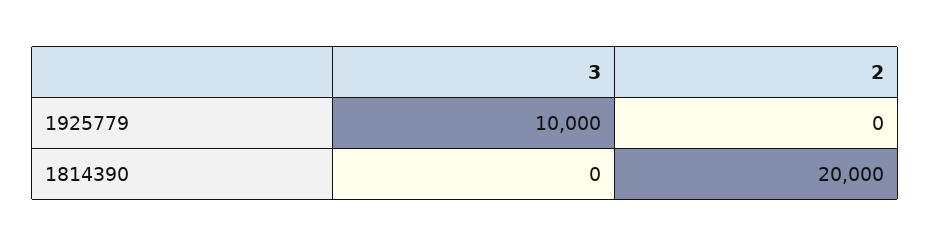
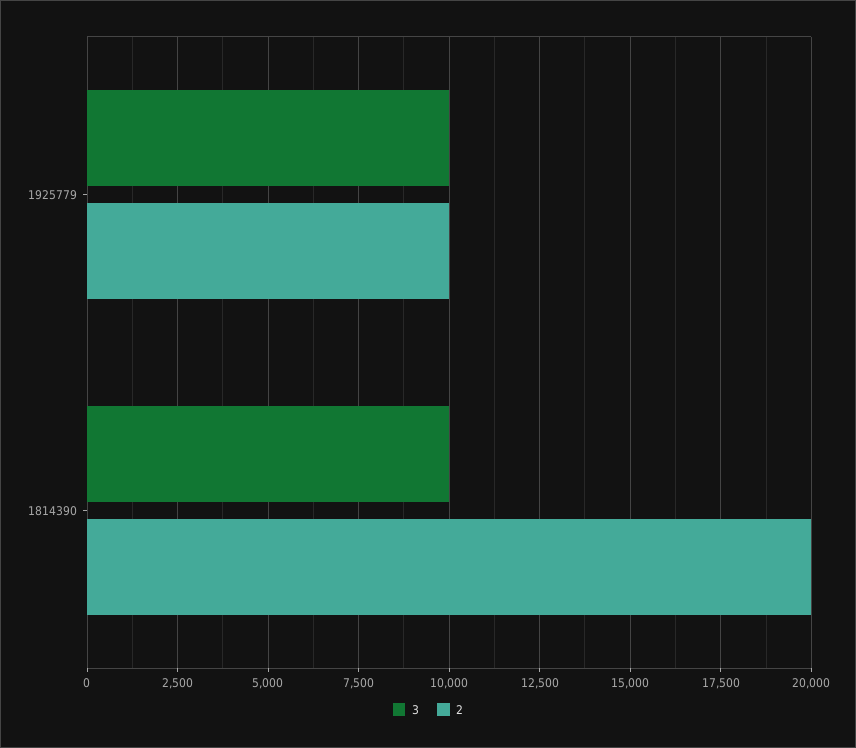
  {
    "3": {
      "1925779": 10000,
-     "1814390": 0
+     "1814390": 10000
    },
    "2": {
-     "1925779": 0,
+     "1925779": 10000,
      "1814390": 20000
    }
  }

